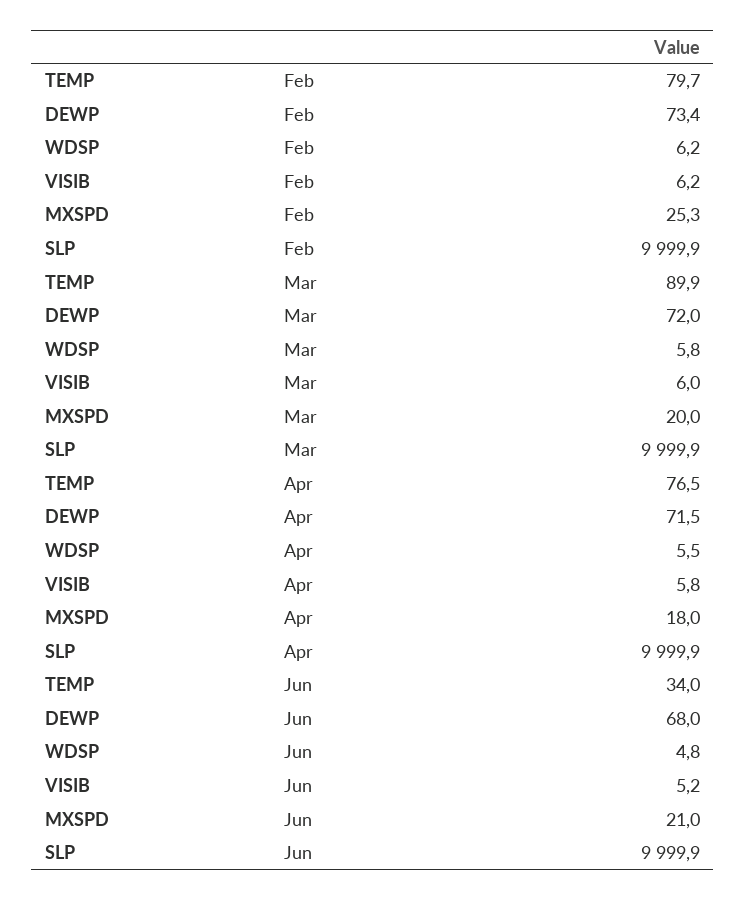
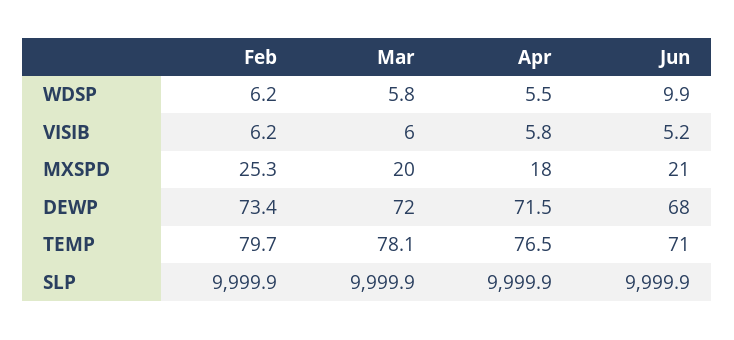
  {
    "TEMP": {
      "Feb": 79.7,
-     "Mar": 89.9,
+     "Mar": 78.1,
      "Apr": 76.5,
-     "Jun": 34
+     "Jun": 71
    },
    "DEWP": {
      "Feb": 73.4,
      "Mar": 72,
      "Apr": 71.5,
      "Jun": 68
    },
    "WDSP": {
      "Feb": 6.2,
      "Mar": 5.8,
      "Apr": 5.5,
-     "Jun": 4.8
+     "Jun": 9.9
    },
    "VISIB": {
      "Feb": 6.2,
      "Mar": 6,
      "Apr": 5.8,
      "Jun": 5.2
    },
    "MXSPD": {
      "Feb": 25.3,
      "Mar": 20,
      "Apr": 18,
      "Jun": 21
    },
    "SLP": {
      "Feb": 9999.9,
      "Mar": 9999.9,
      "Apr": 9999.9,
      "Jun": 9999.9
    }
  }

